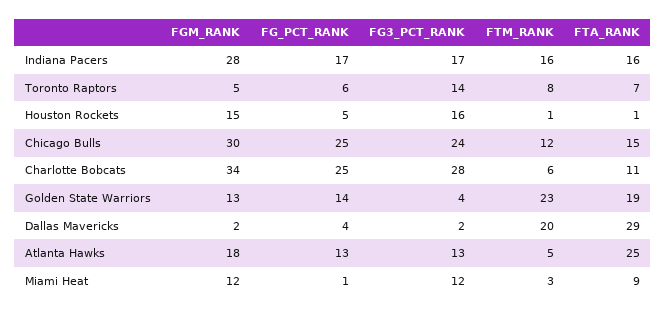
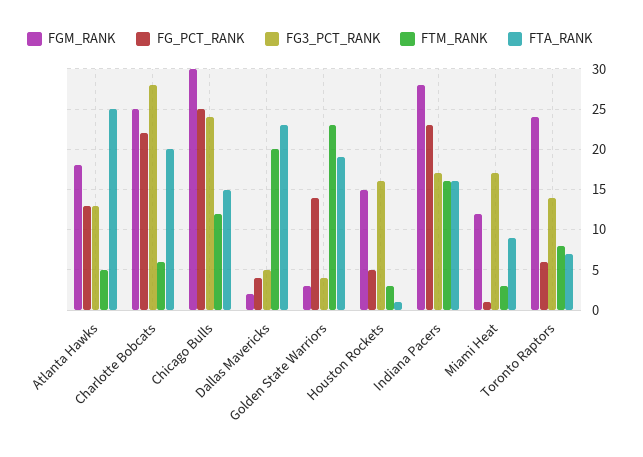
  {
    "FGM_RANK": {
      "Indiana Pacers": 28,
-     "Toronto Raptors": 5,
+     "Toronto Raptors": 24,
      "Houston Rockets": 15,
      "Chicago Bulls": 30,
-     "Charlotte Bobcats": 34,
+     "Charlotte Bobcats": 25,
-     "Golden State Warriors": 13,
+     "Golden State Warriors": 3,
      "Dallas Mavericks": 2,
      "Atlanta Hawks": 18,
      "Miami Heat": 12
    },
    "FG_PCT_RANK": {
-     "Indiana Pacers": 17,
+     "Indiana Pacers": 23,
      "Toronto Raptors": 6,
      "Houston Rockets": 5,
      "Chicago Bulls": 25,
-     "Charlotte Bobcats": 25,
+     "Charlotte Bobcats": 22,
      "Golden State Warriors": 14,
      "Dallas Mavericks": 4,
      "Atlanta Hawks": 13,
      "Miami Heat": 1
    },
    "FG3_PCT_RANK": {
      "Indiana Pacers": 17,
      "Toronto Raptors": 14,
      "Houston Rockets": 16,
      "Chicago Bulls": 24,
      "Charlotte Bobcats": 28,
      "Golden State Warriors": 4,
-     "Dallas Mavericks": 2,
+     "Dallas Mavericks": 5,
      "Atlanta Hawks": 13,
-     "Miami Heat": 12
+     "Miami Heat": 17
    },
    "FTM_RANK": {
      "Indiana Pacers": 16,
      "Toronto Raptors": 8,
-     "Houston Rockets": 1,
+     "Houston Rockets": 3,
      "Chicago Bulls": 12,
      "Charlotte Bobcats": 6,
      "Golden State Warriors": 23,
      "Dallas Mavericks": 20,
      "Atlanta Hawks": 5,
      "Miami Heat": 3
    },
    "FTA_RANK": {
      "Indiana Pacers": 16,
      "Toronto Raptors": 7,
      "Houston Rockets": 1,
      "Chicago Bulls": 15,
-     "Charlotte Bobcats": 11,
+     "Charlotte Bobcats": 20,
      "Golden State Warriors": 19,
-     "Dallas Mavericks": 29,
+     "Dallas Mavericks": 23,
      "Atlanta Hawks": 25,
      "Miami Heat": 9
    }
  }

